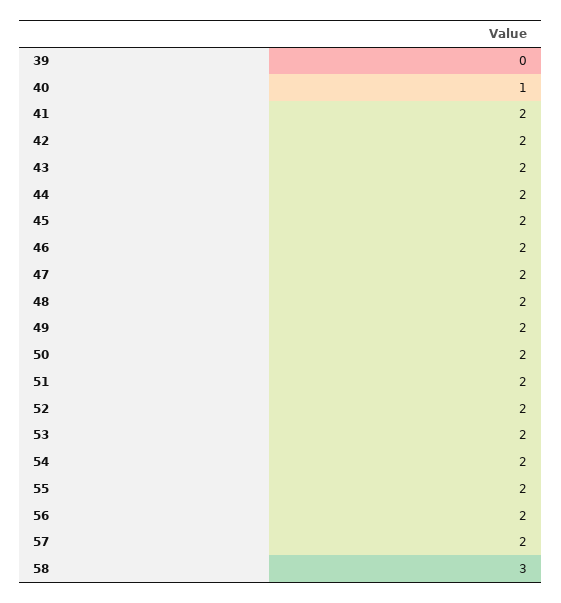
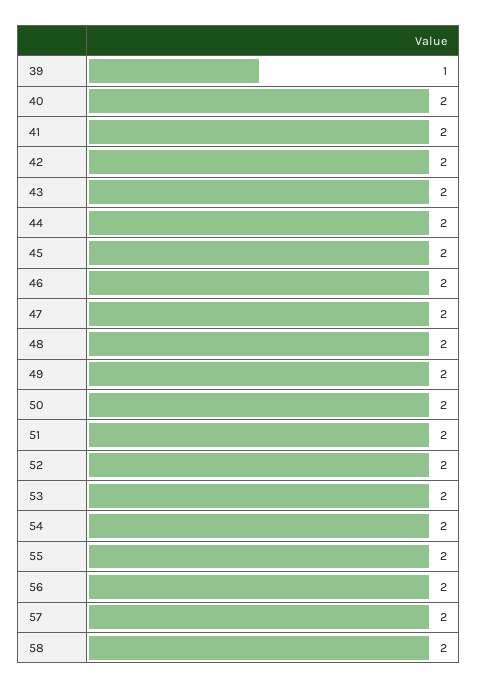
  {
-   "39": 0,
+   "39": 1,
-   "40": 1,
+   "40": 2,
    "41": 2,
    "42": 2,
    "43": 2,
    "44": 2,
    "45": 2,
    "46": 2,
    "47": 2,
    "48": 2,
    "49": 2,
    "50": 2,
    "51": 2,
    "52": 2,
    "53": 2,
    "54": 2,
    "55": 2,
    "56": 2,
    "57": 2,
-   "58": 3
+   "58": 2
  }

